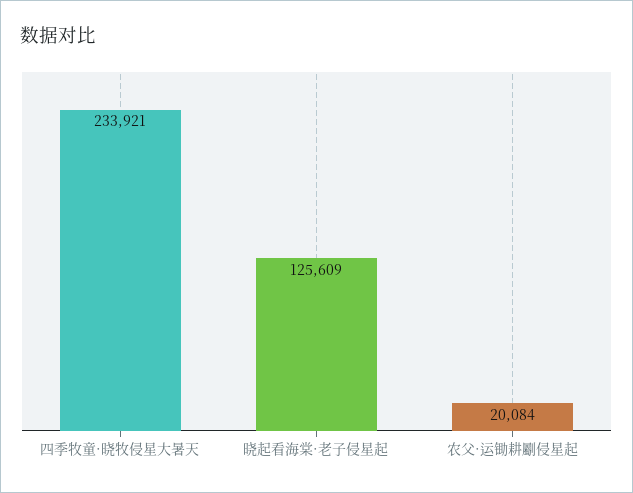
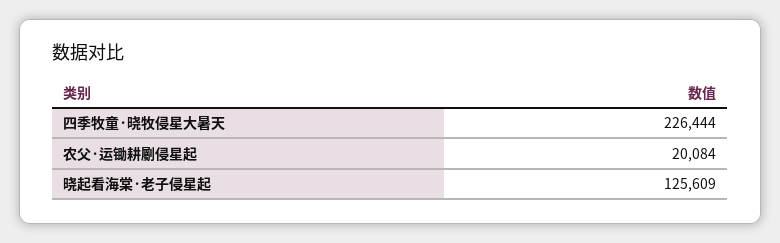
  {
-   "四季牧童·晓牧侵星大暑天": 233921,
+   "四季牧童·晓牧侵星大暑天": 226444,
    "晓起看海棠·老子侵星起": 125609,
    "农父·运锄耕劚侵星起": 20084
  }

